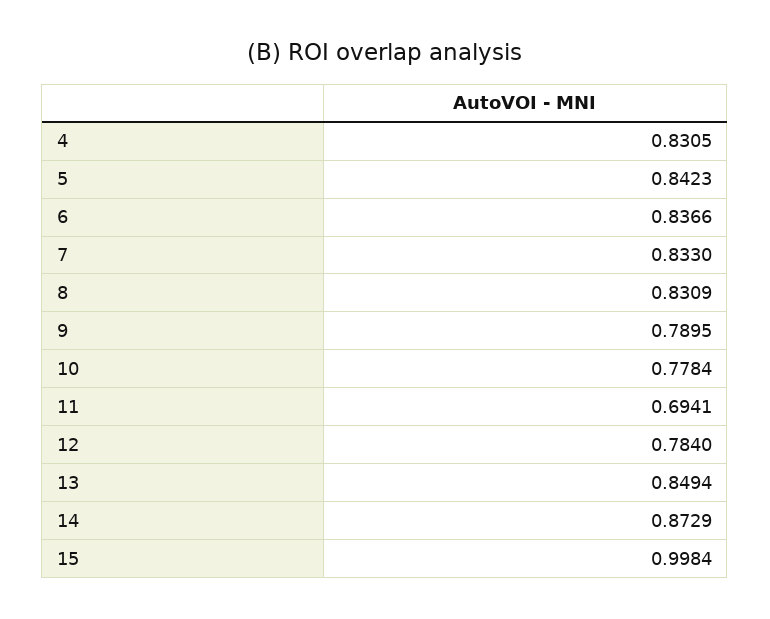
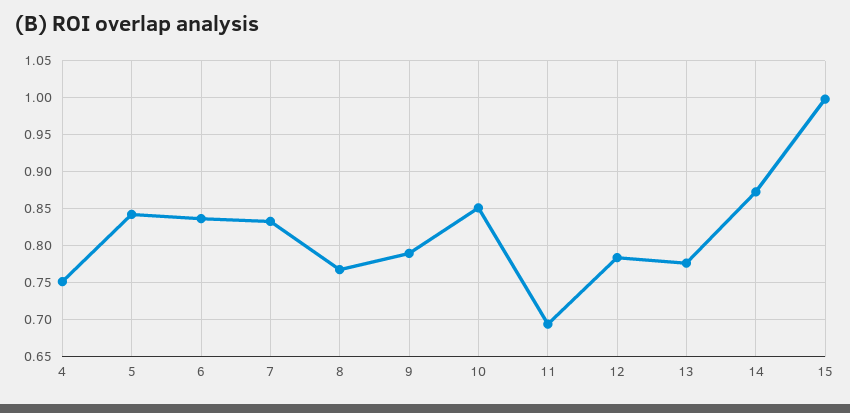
  {
-   "4": 0.8305,
+   "4": 0.75,
    "5": 0.8423,
    "6": 0.8366,
    "7": 0.833,
-   "8": 0.8309,
+   "8": 0.77,
    "9": 0.7895,
-   "10": 0.7784,
+   "10": 0.85,
    "11": 0.6941,
    "12": 0.784,
-   "13": 0.8494,
+   "13": 0.78,
    "14": 0.8729,
    "15": 0.9984
  }

